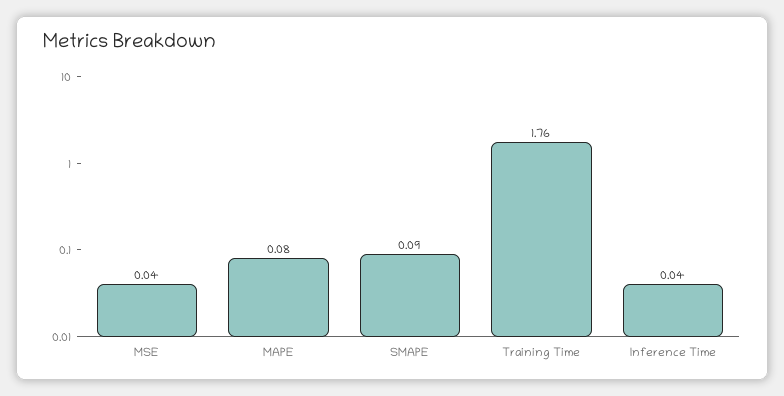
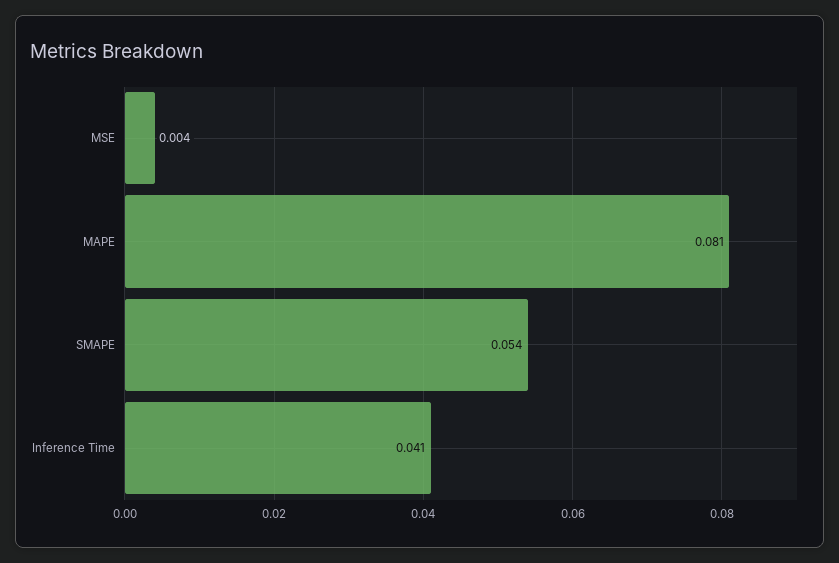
  {
-   "MSE": 0.04,
+   "MSE": 0.004,
    "MAPE": 0.081,
-   "SMAPE": 0.09,
+   "SMAPE": 0.054,
-   "Training Time": 1.76,
    "Inference Time": 0.041
  }

